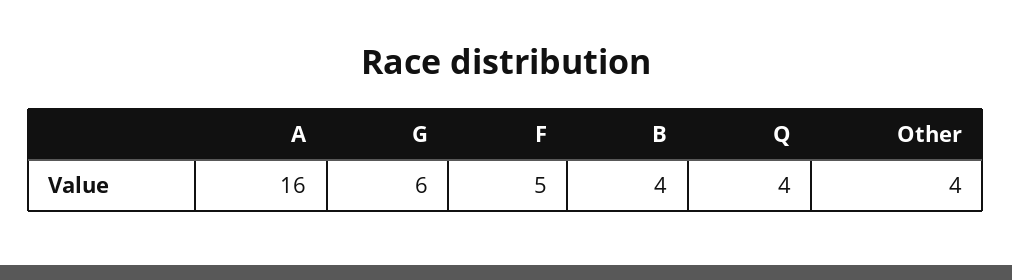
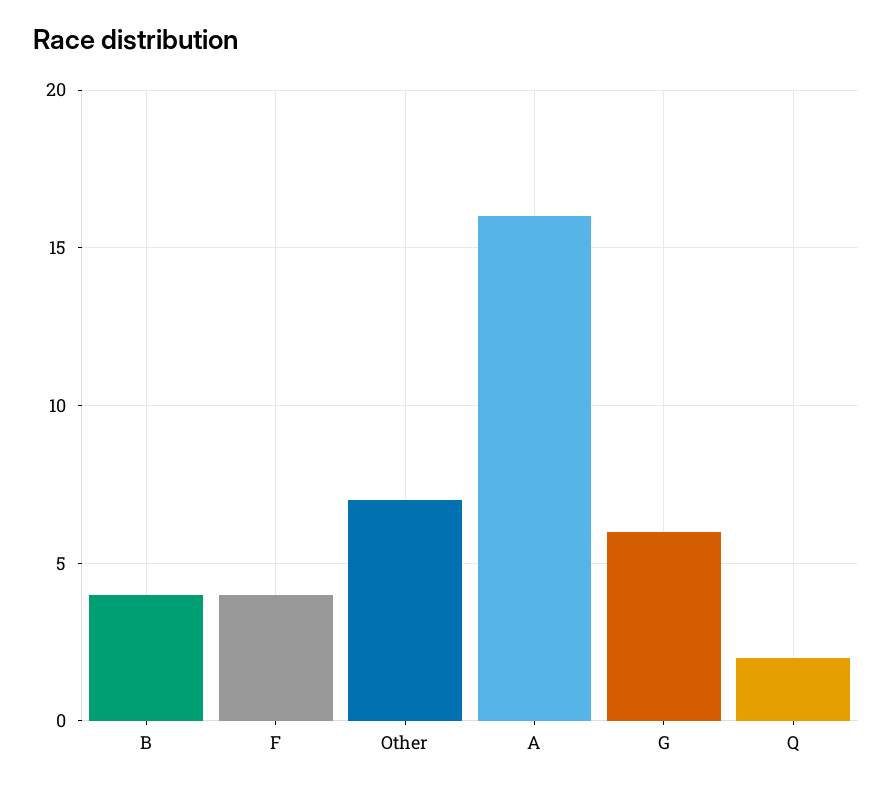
  {
    "A": 16,
    "G": 6,
-   "F": 5,
+   "F": 4,
    "B": 4,
-   "Q": 4,
+   "Q": 2,
-   "Other": 4
+   "Other": 7
  }

